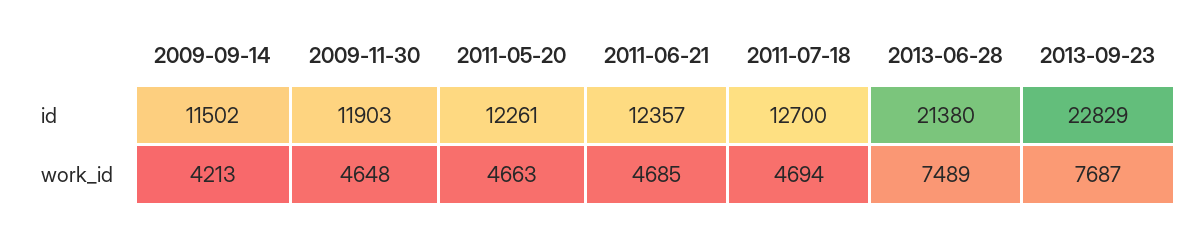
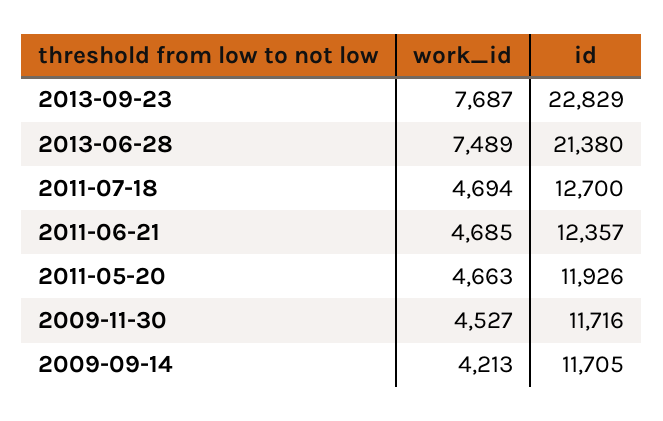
  {
    "2009-09-14": {
-     "id": 11502,
+     "id": 11705,
      "work_id": 4213
    },
    "2009-11-30": {
-     "id": 11903,
+     "id": 11716,
-     "work_id": 4648
+     "work_id": 4527
    },
    "2011-05-20": {
-     "id": 12261,
+     "id": 11926,
      "work_id": 4663
    },
    "2011-06-21": {
      "id": 12357,
      "work_id": 4685
    },
    "2011-07-18": {
      "id": 12700,
      "work_id": 4694
    },
    "2013-06-28": {
      "id": 21380,
      "work_id": 7489
    },
    "2013-09-23": {
      "id": 22829,
      "work_id": 7687
    }
  }

